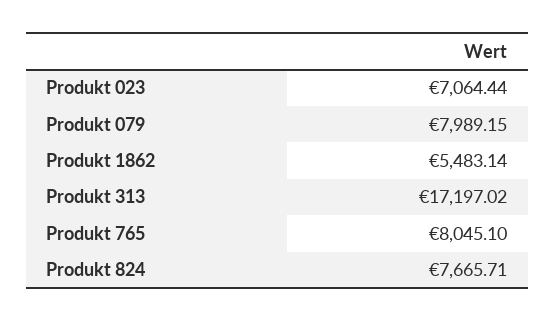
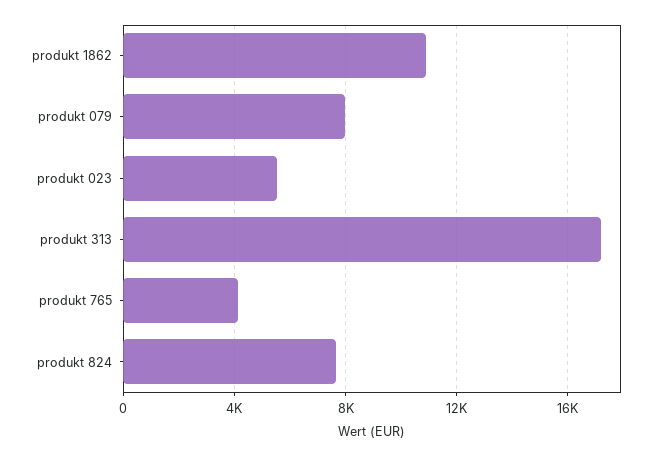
  {
-   "Produkt 023": 7064.44,
+   "Produkt 023": 5500,
    "Produkt 079": 7989.15,
-   "Produkt 1862": 5483.14,
+   "Produkt 1862": 11000,
    "Produkt 313": 17197.02,
-   "Produkt 765": 8045.1,
+   "Produkt 765": 4000,
    "Produkt 824": 7665.71
  }

